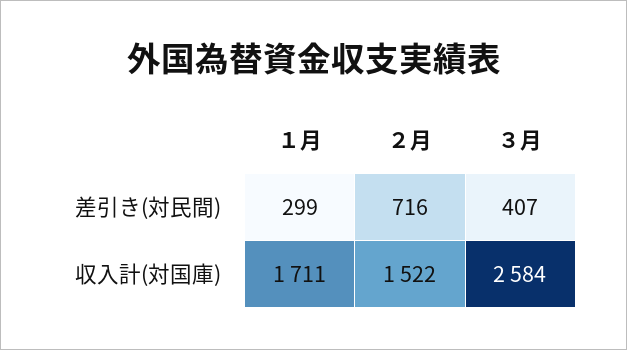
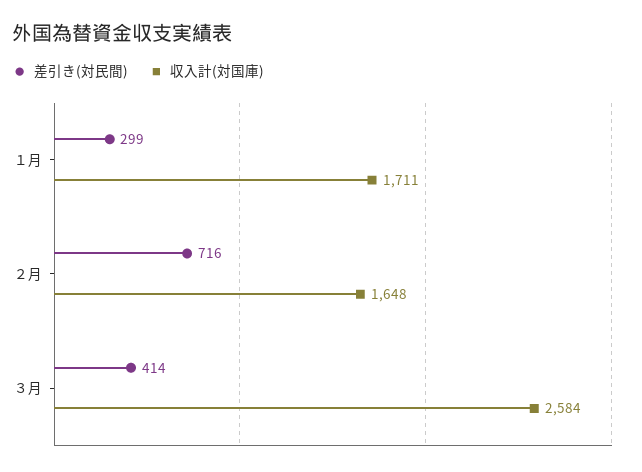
  {
    "差引き(対民間)": {
      "１月": 299,
      "２月": 716,
-     "３月": 407
+     "３月": 414
    },
    "収入計(対国庫)": {
      "１月": 1711,
-     "２月": 1522,
+     "２月": 1648,
      "３月": 2584
    }
  }

